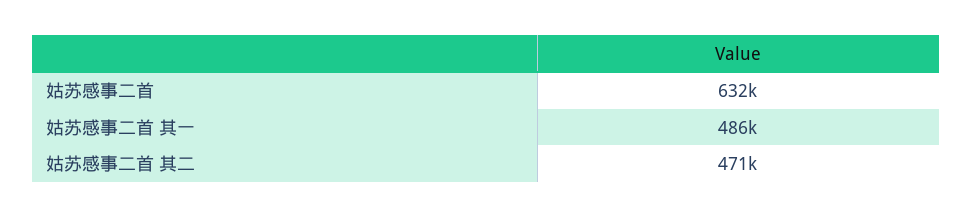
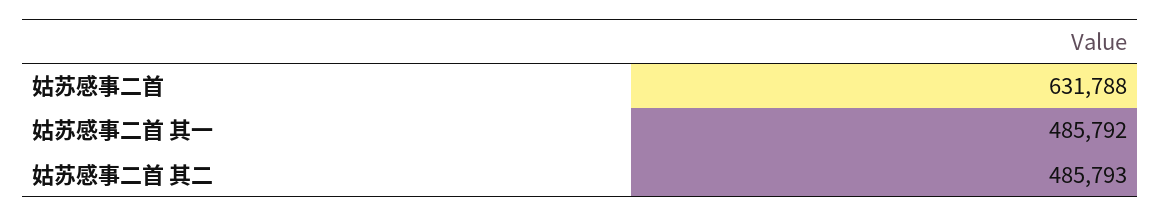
  {
    "姑苏感事二首": 631788,
    "姑苏感事二首 其一": 485792,
-   "姑苏感事二首 其二": 471000
+   "姑苏感事二首 其二": 485793
  }

